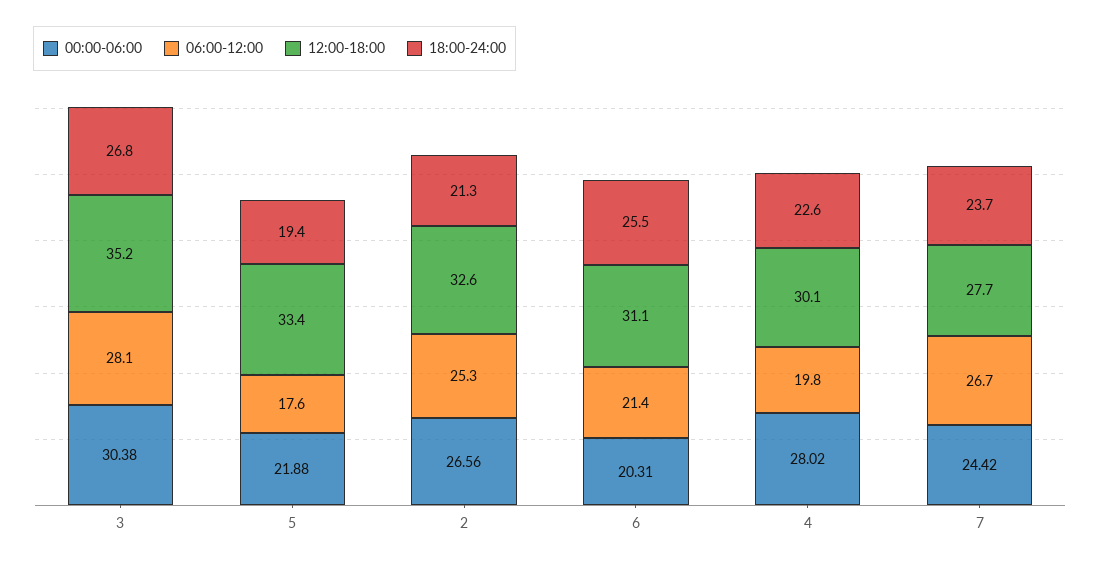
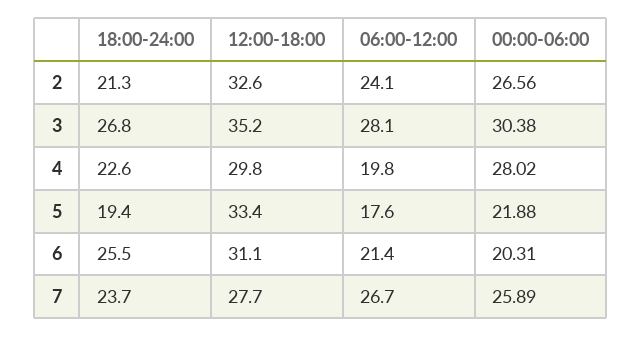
  {
    "00:00-06:00": {
      "3": 30.38,
      "5": 21.88,
      "2": 26.56,
      "6": 20.31,
      "4": 28.02,
-     "7": 24.42
+     "7": 25.89
    },
    "06:00-12:00": {
      "3": 28.1,
      "5": 17.6,
-     "2": 25.3,
+     "2": 24.1,
      "6": 21.4,
      "4": 19.8,
      "7": 26.7
    },
    "12:00-18:00": {
      "3": 35.2,
      "5": 33.4,
      "2": 32.6,
      "6": 31.1,
-     "4": 30.1,
+     "4": 29.8,
      "7": 27.7
    },
    "18:00-24:00": {
      "3": 26.8,
      "5": 19.4,
      "2": 21.3,
      "6": 25.5,
      "4": 22.6,
      "7": 23.7
    }
  }

